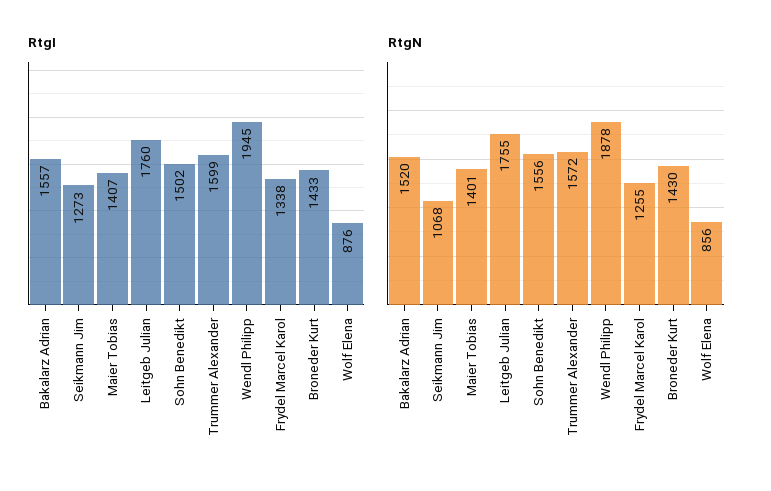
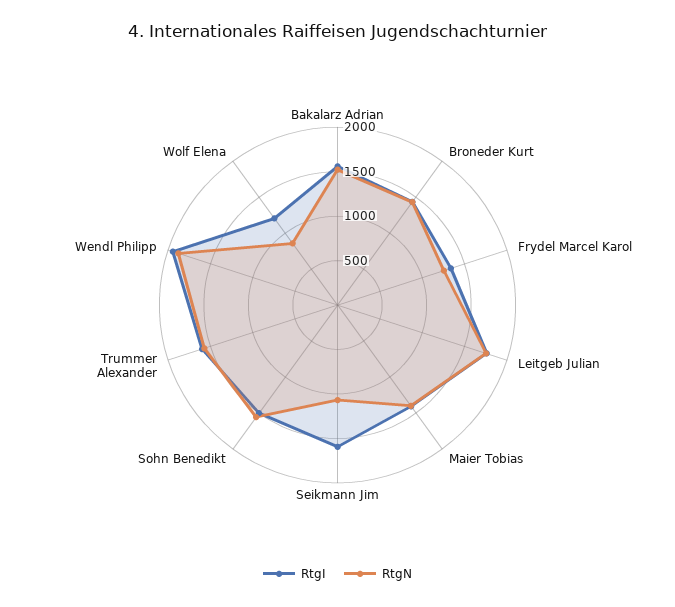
  {
    "RtgI": {
      "Bakalarz Adrian": 1557,
-     "Seikmann Jim": 1273,
+     "Seikmann Jim": 1600,
      "Maier Tobias": 1407,
      "Leitgeb Julian": 1760,
      "Sohn Benedikt": 1502,
      "Trummer Alexander": 1599,
      "Wendl Philipp": 1945,
      "Frydel Marcel Karol": 1338,
      "Broneder Kurt": 1433,
-     "Wolf Elena": 876
+     "Wolf Elena": 1200
    },
    "RtgN": {
      "Bakalarz Adrian": 1520,
      "Seikmann Jim": 1068,
      "Maier Tobias": 1401,
      "Leitgeb Julian": 1755,
      "Sohn Benedikt": 1556,
      "Trummer Alexander": 1572,
      "Wendl Philipp": 1878,
      "Frydel Marcel Karol": 1255,
      "Broneder Kurt": 1430,
      "Wolf Elena": 856
    }
  }

